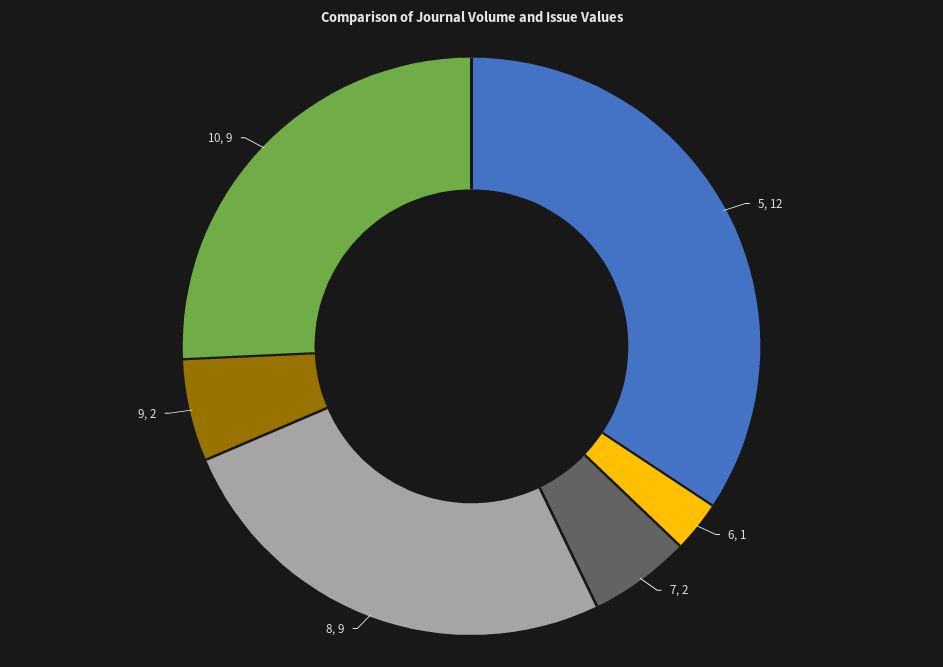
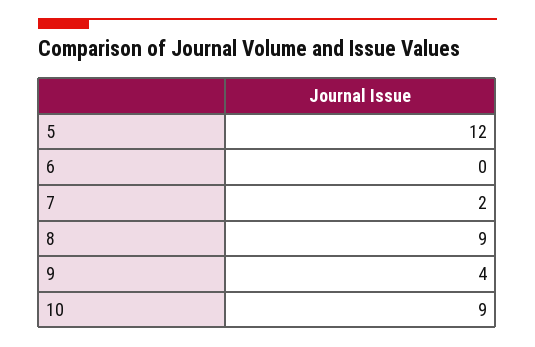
  {
    "5": 12,
-   "6": 1,
+   "6": 0,
    "7": 2,
    "8": 9,
-   "9": 2,
+   "9": 4,
    "10": 9
  }

